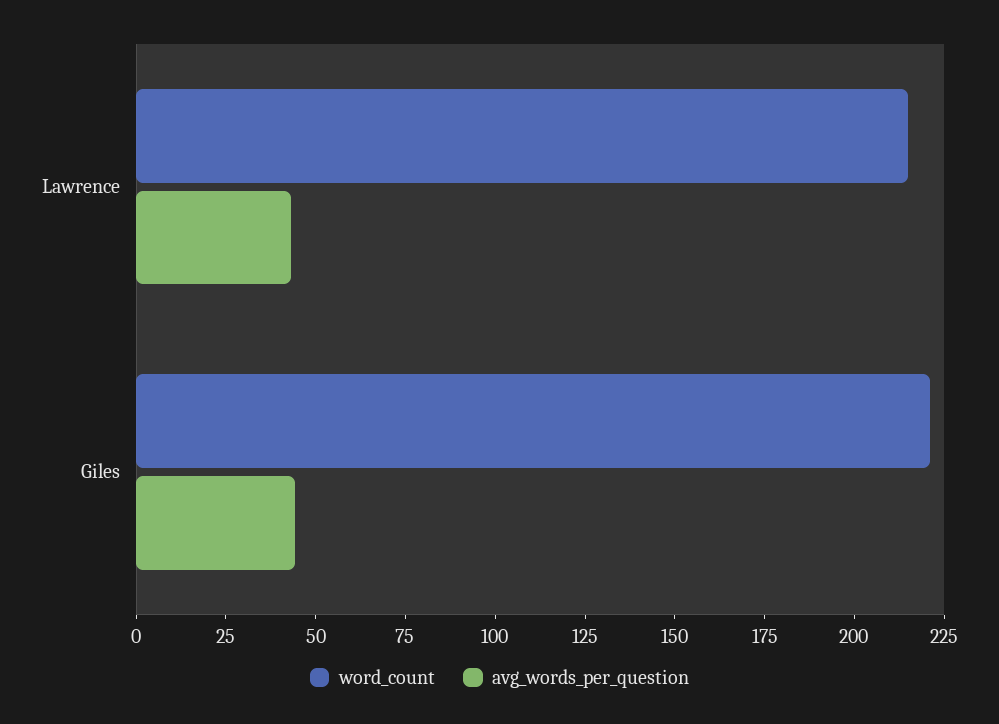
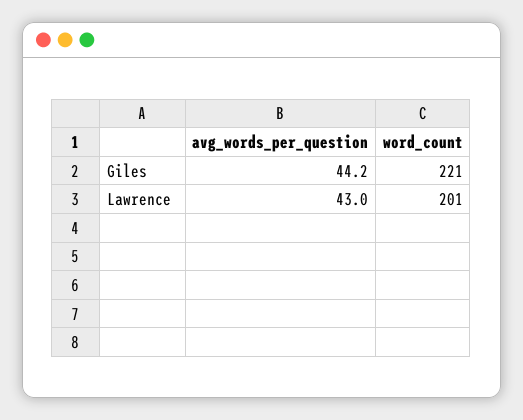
  {
    "word_count": {
-     "Lawrence": 215,
+     "Lawrence": 201,
      "Giles": 221
    },
    "avg_words_per_question": {
      "Lawrence": 43,
      "Giles": 44.2
    }
  }

